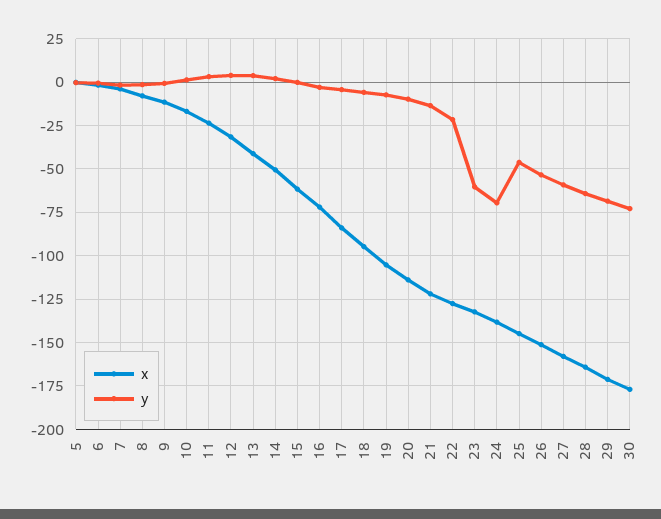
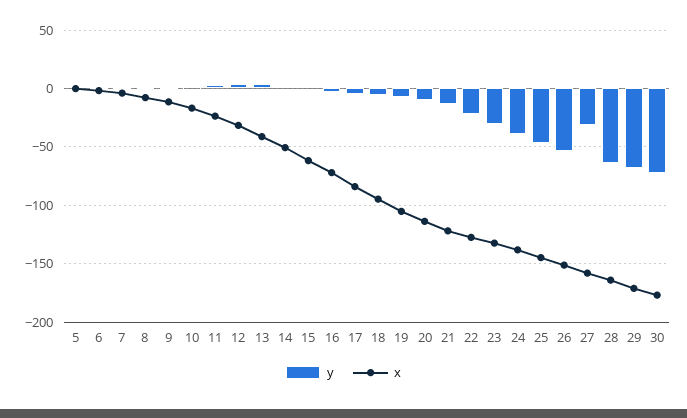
  {
    "x": {
      "5": 0,
      "6": 0,
      "7": -5,
      "8": -10,
      "9": -10,
      "10": -15,
      "11": -25,
      "12": -30,
      "13": -40,
      "14": -50,
      "15": -60,
      "16": -70,
      "17": -85,
      "18": -95,
      "19": -105,
      "20": -115,
      "21": -120,
      "22": -130,
      "23": -130,
      "24": -140,
      "25": -145,
      "26": -150,
      "27": -160,
      "28": -165,
      "29": -170,
      "30": -175
    },
    "y": {
      "5": 0,
      "6": 0,
      "7": 0,
      "8": 0,
      "9": 0,
      "10": 0,
      "11": 5,
      "12": 5,
      "13": 5,
      "14": 0,
      "15": 0,
      "16": -5,
      "17": -5,
      "18": -5,
      "19": -5,
      "20": -10,
      "21": -15,
      "22": -20,
-     "23": -60,
+     "23": -30,
-     "24": -70,
+     "24": -40,
      "25": -45,
      "26": -55,
-     "27": -60,
+     "27": -30,
      "28": -65,
      "29": -70,
      "30": -75
    }
  }

